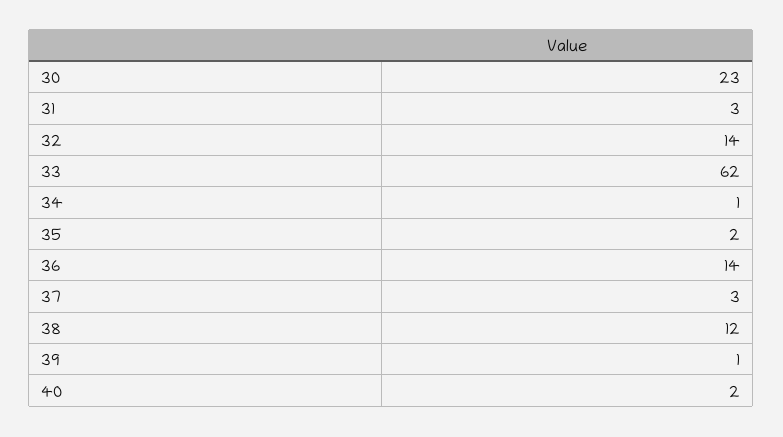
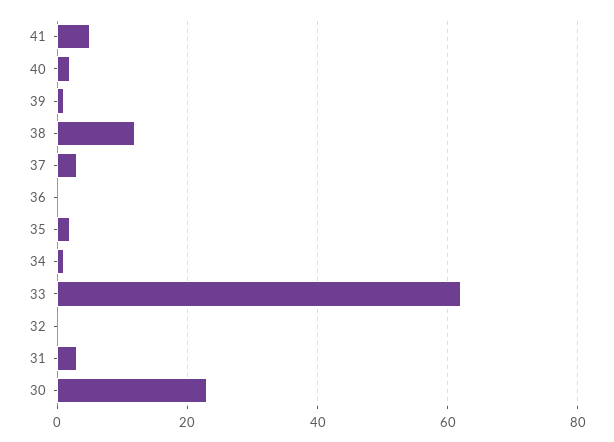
  {
    "30": 23,
    "31": 3,
-   "32": 14,
+   "32": 0,
    "33": 62,
    "34": 1,
    "35": 2,
-   "36": 14,
+   "36": 0,
    "37": 3,
    "38": 12,
    "39": 1,
-   "40": 2
+   "40": 2,
+   "41": 5
  }

